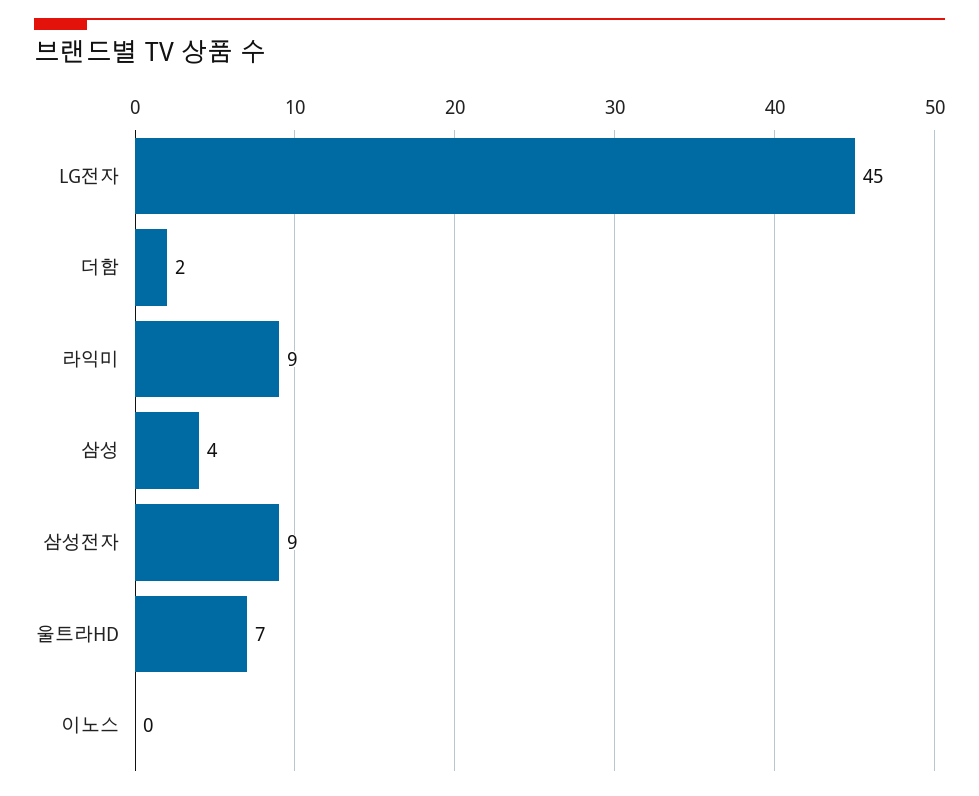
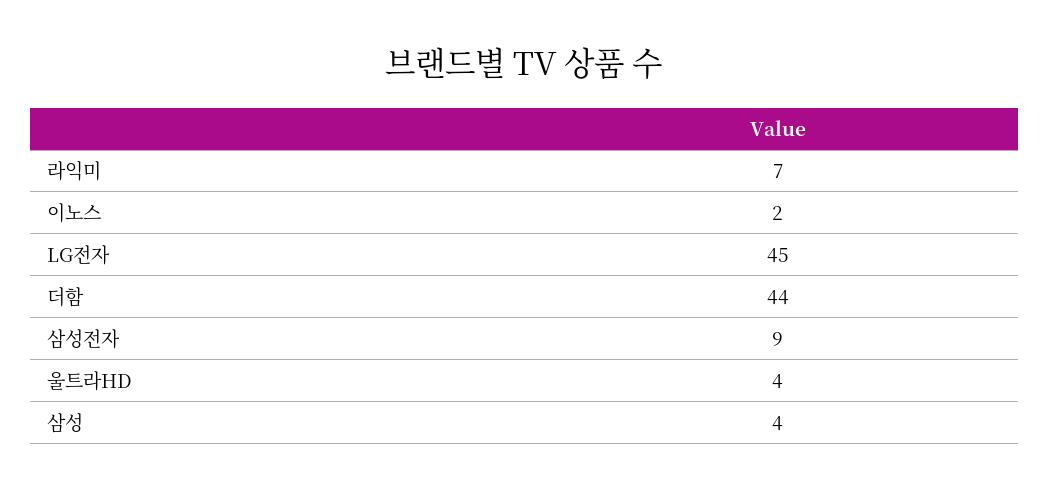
  {
    "LG전자": 45,
-   "더함": 2,
+   "더함": 44,
-   "라익미": 9,
+   "라익미": 7,
    "삼성": 4,
    "삼성전자": 9,
-   "울트라HD": 7,
+   "울트라HD": 4,
-   "이노스": 0
+   "이노스": 2
  }

